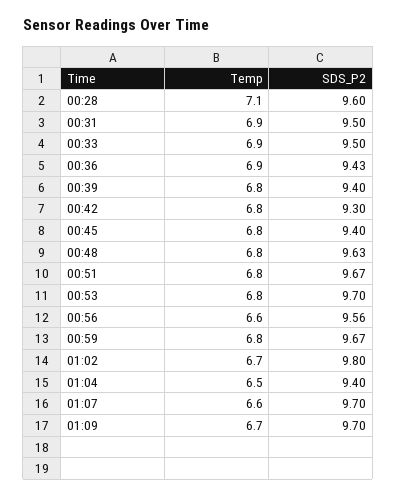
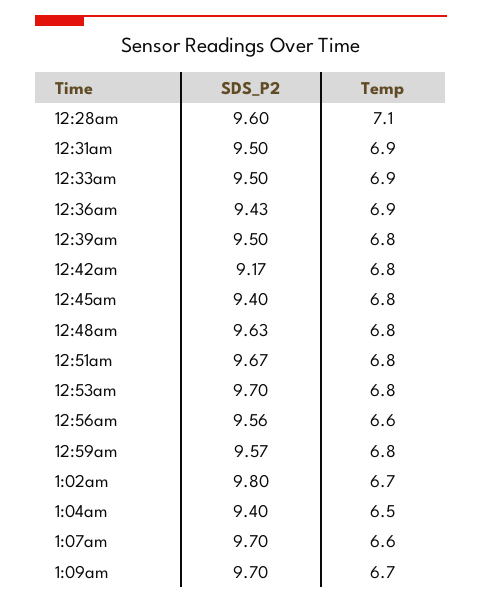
  {
    "Temp": {
      "00:28": 7.1,
      "00:31": 6.9,
      "00:33": 6.9,
      "00:36": 6.9,
      "00:39": 6.8,
      "00:42": 6.8,
      "00:45": 6.8,
      "00:48": 6.8,
      "00:51": 6.8,
      "00:53": 6.8,
      "00:56": 6.6,
      "00:59": 6.8,
      "01:02": 6.7,
      "01:04": 6.5,
      "01:07": 6.6,
      "01:09": 6.7
    },
    "SDS_P2": {
      "00:28": 9.6,
      "00:31": 9.5,
      "00:33": 9.5,
      "00:36": 9.43,
-     "00:39": 9.4,
+     "00:39": 9.5,
-     "00:42": 9.3,
+     "00:42": 9.17,
      "00:45": 9.4,
      "00:48": 9.63,
      "00:51": 9.67,
      "00:53": 9.7,
      "00:56": 9.56,
-     "00:59": 9.67,
+     "00:59": 9.57,
      "01:02": 9.8,
      "01:04": 9.4,
      "01:07": 9.7,
      "01:09": 9.7
    }
  }

